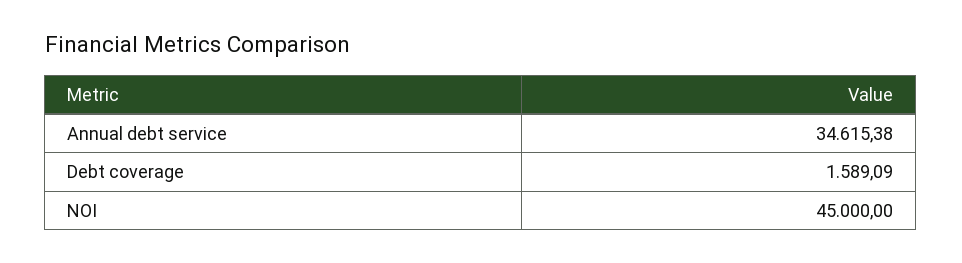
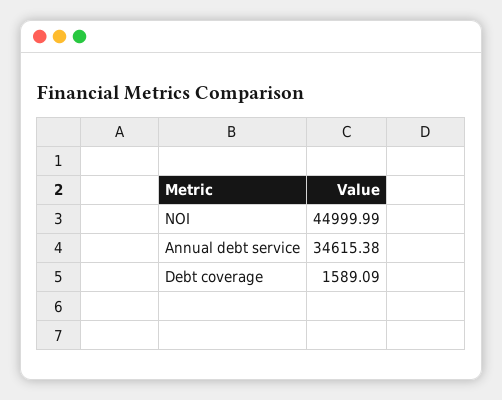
  {
    "Annual debt service": 34615.38,
    "Debt coverage": 1589.09,
-   "NOI": 45000
+   "NOI": 44999.99
  }

